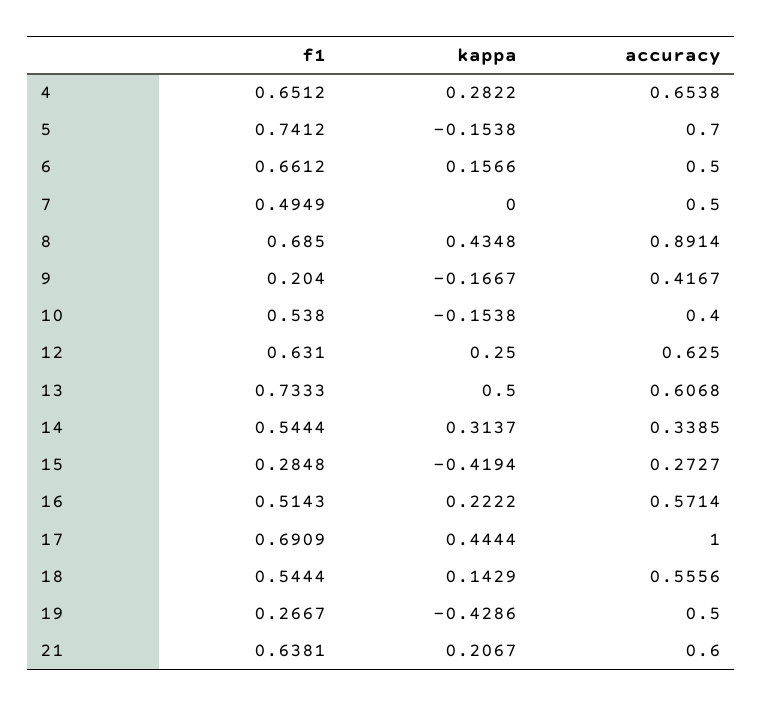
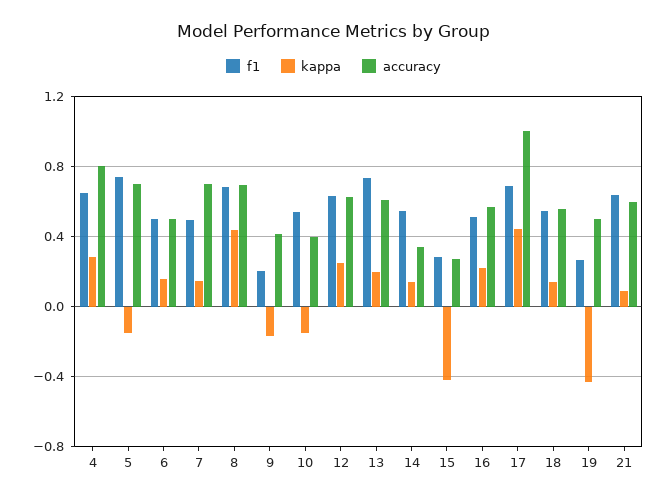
  {
    "f1": {
      "4": 0.6512,
      "5": 0.7412,
-     "6": 0.6612,
+     "6": 0.5,
      "7": 0.4949,
      "8": 0.685,
      "9": 0.204,
      "10": 0.538,
      "12": 0.631,
      "13": 0.7333,
      "14": 0.5444,
      "15": 0.2848,
      "16": 0.5143,
      "17": 0.6909,
      "18": 0.5444,
      "19": 0.2667,
      "21": 0.6381
    },
    "kappa": {
      "4": 0.2822,
      "5": -0.1538,
      "6": 0.1566,
-     "7": 0,
+     "7": 0.15,
      "8": 0.4348,
      "9": -0.1667,
      "10": -0.1538,
      "12": 0.25,
-     "13": 0.5,
+     "13": 0.2,
-     "14": 0.3137,
+     "14": 0.15,
      "15": -0.4194,
      "16": 0.2222,
      "17": 0.4444,
      "18": 0.1429,
      "19": -0.4286,
-     "21": 0.2067
+     "21": 0.1
    },
    "accuracy": {
-     "4": 0.6538,
+     "4": 0.8,
      "5": 0.7,
      "6": 0.5,
-     "7": 0.5,
+     "7": 0.7,
-     "8": 0.8914,
+     "8": 0.7,
      "9": 0.4167,
      "10": 0.4,
      "12": 0.625,
      "13": 0.6068,
      "14": 0.3385,
      "15": 0.2727,
      "16": 0.5714,
      "17": 1,
      "18": 0.5556,
      "19": 0.5,
      "21": 0.6
    }
  }

